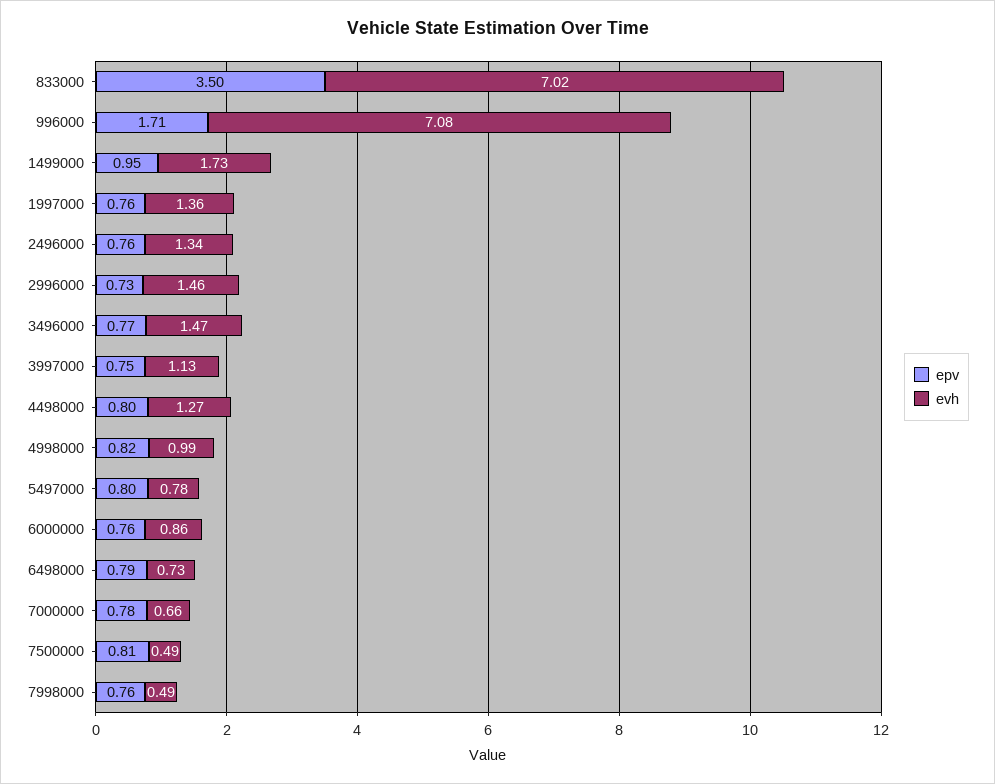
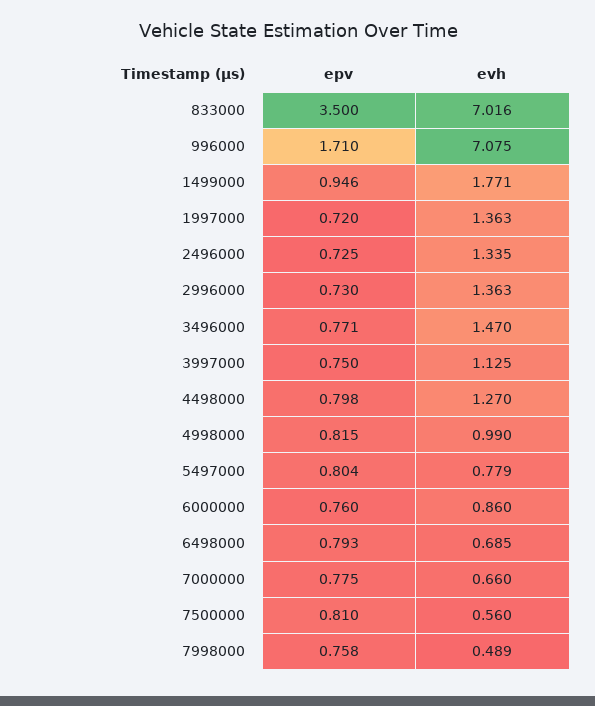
  {
    "epv": {
      "833000": 3.5,
      "996000": 1.71,
      "1499000": 0.946,
-     "1997000": 0.76,
+     "1997000": 0.72,
-     "2496000": 0.76,
+     "2496000": 0.725,
      "2996000": 0.73,
      "3496000": 0.771,
      "3997000": 0.75,
      "4498000": 0.798,
      "4998000": 0.815,
      "5497000": 0.804,
      "6000000": 0.76,
      "6498000": 0.793,
      "7000000": 0.775,
      "7500000": 0.81,
      "7998000": 0.758
    },
    "evh": {
      "833000": 7.016,
      "996000": 7.075,
-     "1499000": 1.73,
+     "1499000": 1.771,
      "1997000": 1.363,
      "2496000": 1.335,
-     "2996000": 1.46,
+     "2996000": 1.363,
      "3496000": 1.47,
      "3997000": 1.125,
      "4498000": 1.27,
      "4998000": 0.99,
      "5497000": 0.779,
      "6000000": 0.86,
-     "6498000": 0.73,
+     "6498000": 0.685,
      "7000000": 0.66,
-     "7500000": 0.49,
+     "7500000": 0.56,
      "7998000": 0.489
    }
  }

